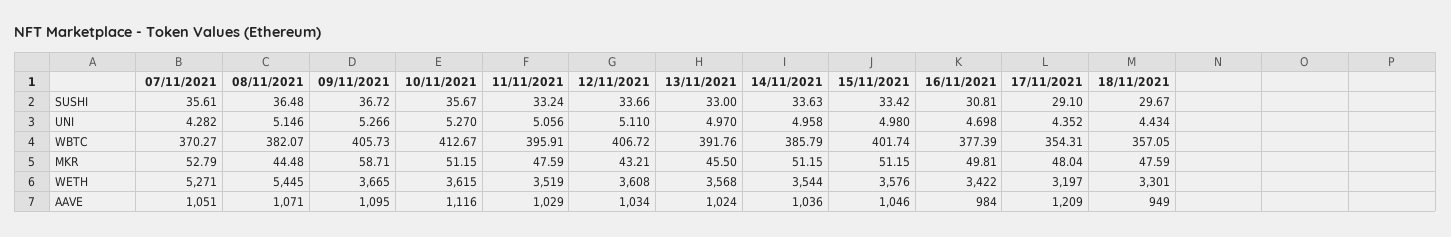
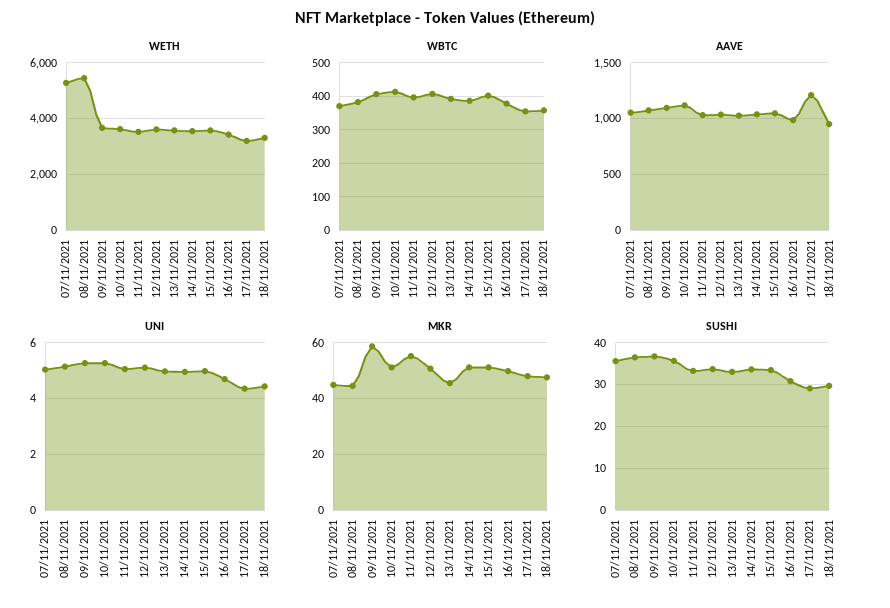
  {
    "SUSHI": {
      "07/11/2021": 35.61,
      "08/11/2021": 36.48,
      "09/11/2021": 36.72,
      "10/11/2021": 35.67,
      "11/11/2021": 33.24,
      "12/11/2021": 33.66,
      "13/11/2021": 33,
      "14/11/2021": 33.63,
      "15/11/2021": 33.42,
      "16/11/2021": 30.81,
      "17/11/2021": 29.1,
      "18/11/2021": 29.67
    },
    "UNI": {
-     "07/11/2021": 4.282,
+     "07/11/2021": 5,
      "08/11/2021": 5.146,
      "09/11/2021": 5.266,
      "10/11/2021": 5.27,
      "11/11/2021": 5.056,
      "12/11/2021": 5.11,
      "13/11/2021": 4.97,
      "14/11/2021": 4.958,
      "15/11/2021": 4.98,
      "16/11/2021": 4.698,
      "17/11/2021": 4.352,
      "18/11/2021": 4.434
    },
    "WBTC": {
      "07/11/2021": 370.27,
      "08/11/2021": 382.07,
      "09/11/2021": 405.73,
      "10/11/2021": 412.67,
      "11/11/2021": 395.91,
      "12/11/2021": 406.72,
      "13/11/2021": 391.76,
      "14/11/2021": 385.79,
      "15/11/2021": 401.74,
      "16/11/2021": 377.39,
      "17/11/2021": 354.31,
      "18/11/2021": 357.05
    },
    "MKR": {
-     "07/11/2021": 52.79,
+     "07/11/2021": 45,
      "08/11/2021": 44.48,
      "09/11/2021": 58.71,
      "10/11/2021": 51.15,
-     "11/11/2021": 47.59,
+     "11/11/2021": 55,
-     "12/11/2021": 43.21,
+     "12/11/2021": 50,
      "13/11/2021": 45.5,
      "14/11/2021": 51.15,
      "15/11/2021": 51.15,
      "16/11/2021": 49.81,
      "17/11/2021": 48.04,
      "18/11/2021": 47.59
    },
    "WETH": {
      "07/11/2021": 5271,
      "08/11/2021": 5445,
      "09/11/2021": 3665,
      "10/11/2021": 3615,
      "11/11/2021": 3519,
      "12/11/2021": 3608,
      "13/11/2021": 3568,
      "14/11/2021": 3544,
      "15/11/2021": 3576,
      "16/11/2021": 3422,
      "17/11/2021": 3197,
      "18/11/2021": 3301
    },
    "AAVE": {
      "07/11/2021": 1051,
      "08/11/2021": 1071,
      "09/11/2021": 1095,
      "10/11/2021": 1116,
      "11/11/2021": 1029,
      "12/11/2021": 1034,
      "13/11/2021": 1024,
      "14/11/2021": 1036,
      "15/11/2021": 1046,
      "16/11/2021": 984,
      "17/11/2021": 1209,
      "18/11/2021": 949
    }
  }

